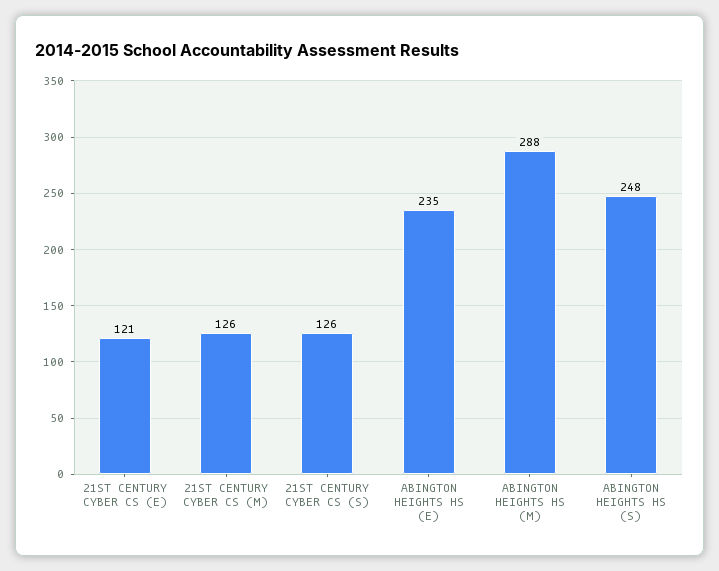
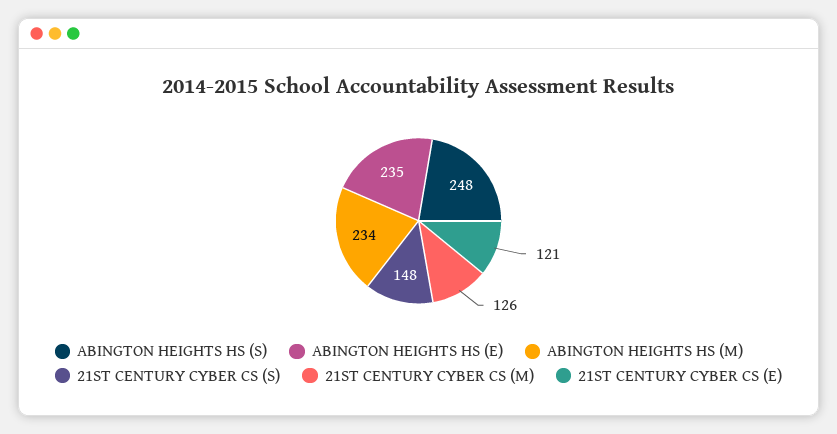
  {
    "21ST CENTURY CYBER CS (E)": 121,
    "21ST CENTURY CYBER CS (M)": 126,
-   "21ST CENTURY CYBER CS (S)": 126,
+   "21ST CENTURY CYBER CS (S)": 148,
    "ABINGTON HEIGHTS HS (E)": 235,
-   "ABINGTON HEIGHTS HS (M)": 288,
+   "ABINGTON HEIGHTS HS (M)": 234,
    "ABINGTON HEIGHTS HS (S)": 248
  }

